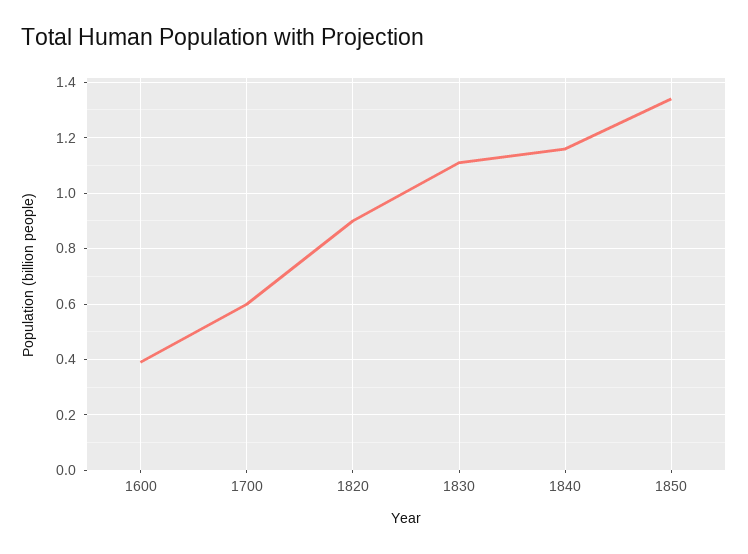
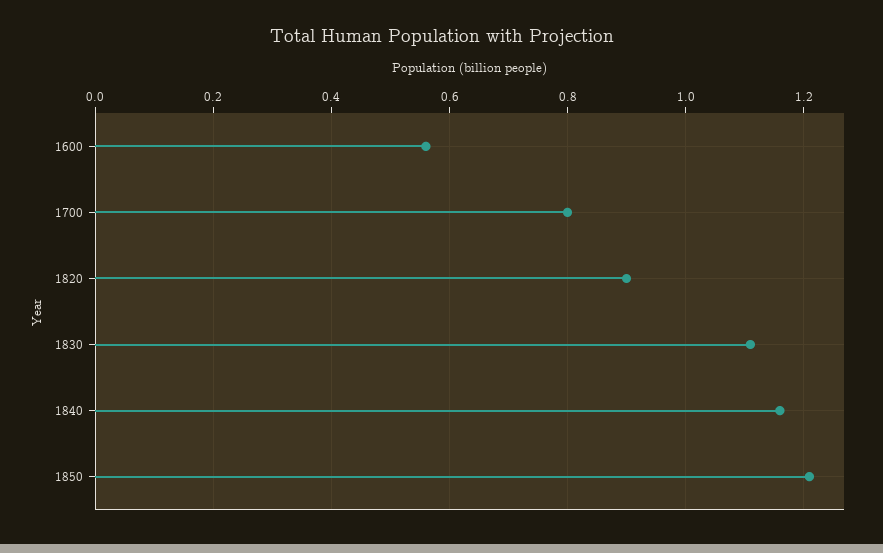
  {
-   "1600": 0.4,
+   "1600": 0.55,
-   "1700": 0.6,
+   "1700": 0.8,
    "1820": 0.9,
    "1830": 1.1,
    "1840": 1.15,
-   "1850": 1.35
+   "1850": 1.2
  }

